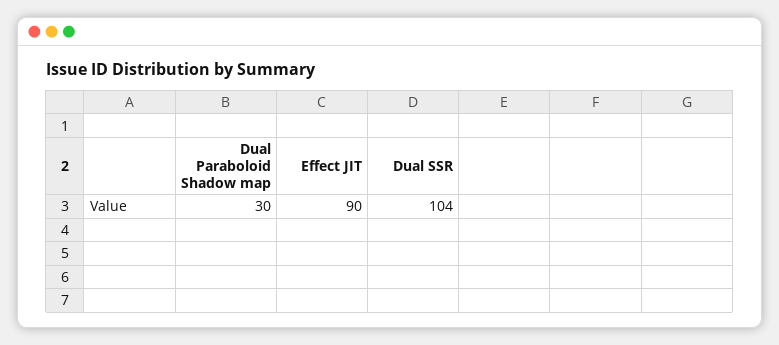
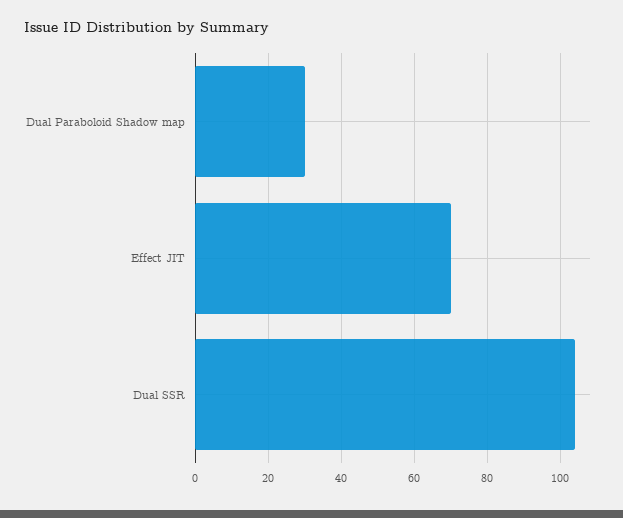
  {
    "Dual Paraboloid Shadow map": 30,
-   "Effect JIT": 90,
+   "Effect JIT": 70,
    "Dual SSR": 104
  }

